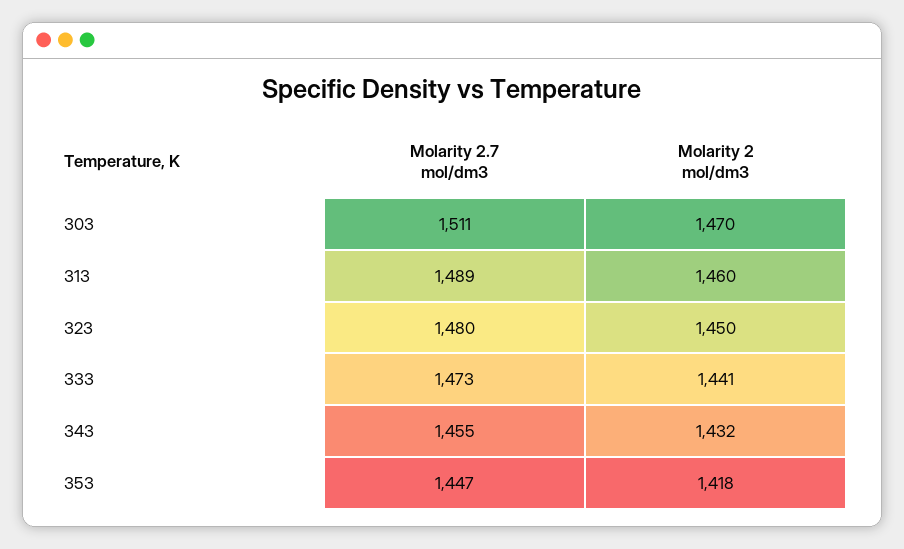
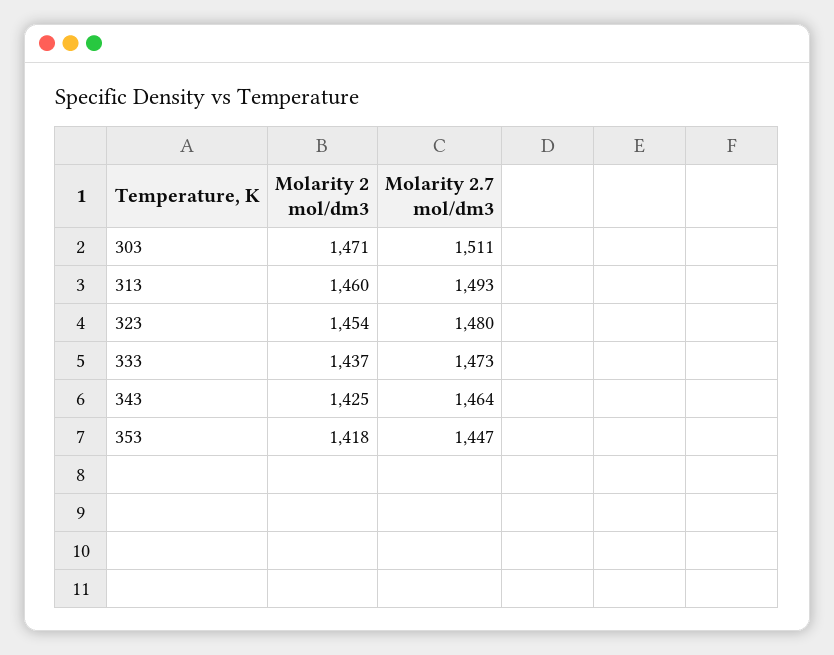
  {
    "Molarity 2.7 mol/dm3": {
      "303": 1511,
-     "313": 1489,
+     "313": 1493,
      "323": 1480,
      "333": 1473,
-     "343": 1455,
+     "343": 1464,
      "353": 1447
    },
    "Molarity 2 mol/dm3": {
-     "303": 1470,
+     "303": 1471,
      "313": 1460,
-     "323": 1450,
+     "323": 1454,
-     "333": 1441,
+     "333": 1437,
-     "343": 1432,
+     "343": 1425,
      "353": 1418
    }
  }

